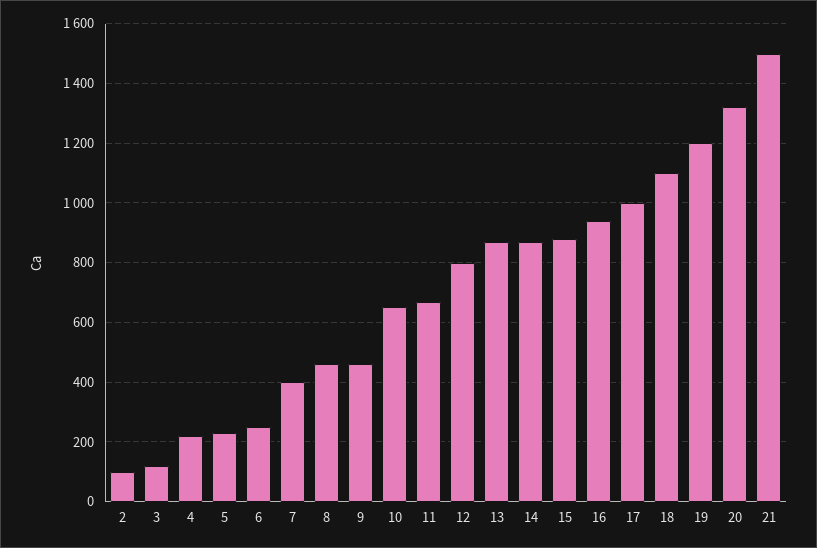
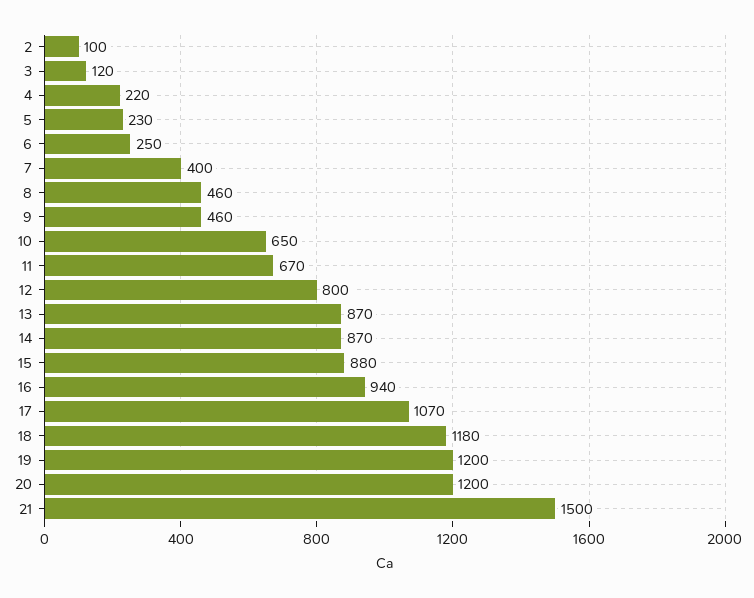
  {
    "2": 100,
    "3": 120,
    "4": 220,
    "5": 230,
    "6": 250,
    "7": 400,
    "8": 460,
    "9": 460,
    "10": 650,
    "11": 670,
    "12": 800,
    "13": 870,
    "14": 870,
    "15": 880,
    "16": 940,
-   "17": 1000,
+   "17": 1070,
-   "18": 1100,
+   "18": 1180,
    "19": 1200,
-   "20": 1325,
+   "20": 1200,
    "21": 1500
  }

